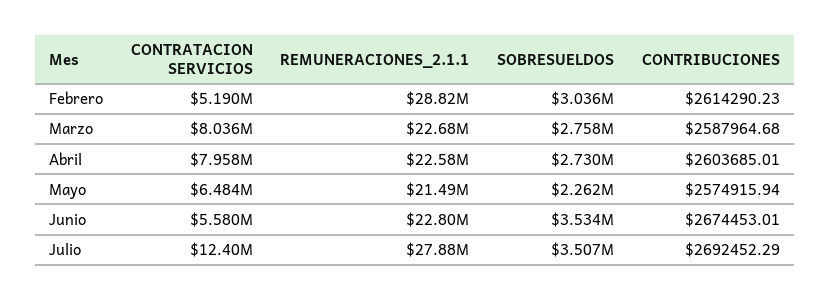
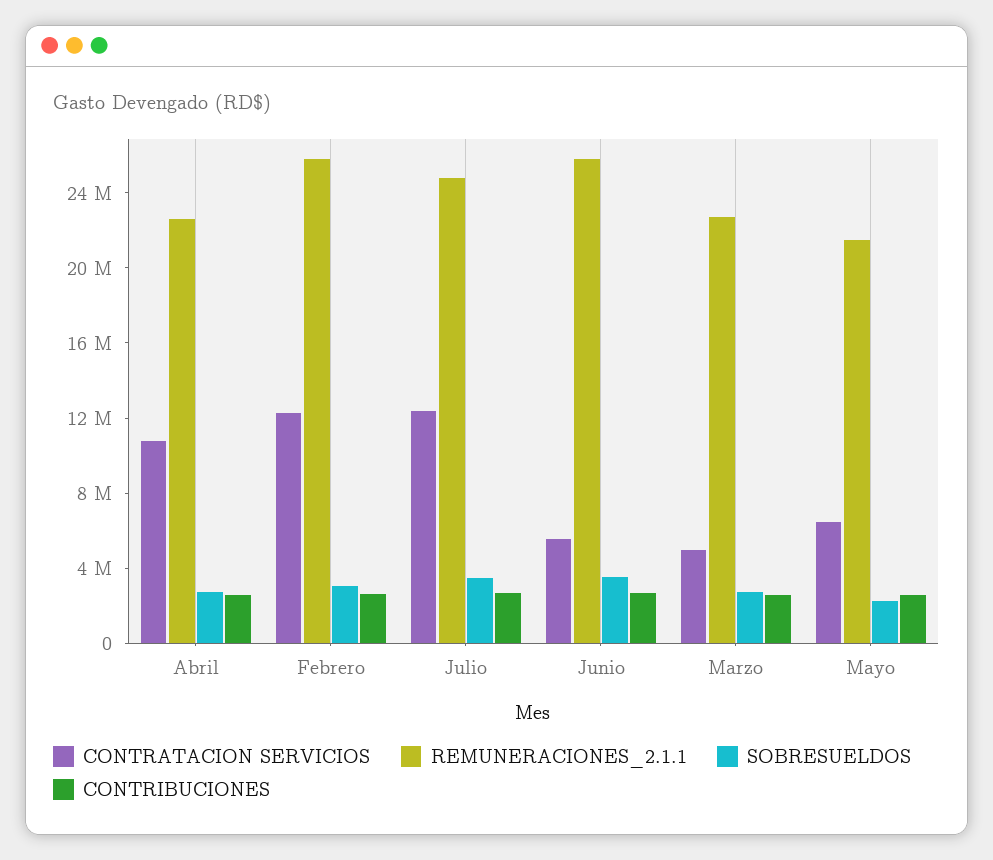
  {
    "CONTRATACION SERVICIOS": {
-     "Febrero": 5190000,
+     "Febrero": 12000000,
-     "Marzo": 8036000,
+     "Marzo": 5000000,
-     "Abril": 7958000,
+     "Abril": 11000000,
      "Mayo": 6484000,
      "Junio": 5580000,
      "Julio": 12400000
    },
    "REMUNERACIONES_2.1.1": {
-     "Febrero": 28820000,
+     "Febrero": 26000000,
      "Marzo": 22680000,
      "Abril": 22580000,
      "Mayo": 21490000,
-     "Junio": 22800000,
+     "Junio": 26000000,
-     "Julio": 27880000
+     "Julio": 25000000
    },
    "SOBRESUELDOS": {
      "Febrero": 3036000,
      "Marzo": 2758000,
      "Abril": 2730000,
      "Mayo": 2262000,
      "Junio": 3534000,
      "Julio": 3507000
    },
    "CONTRIBUCIONES": {
      "Febrero": 2614290.23,
      "Marzo": 2587964.68,
      "Abril": 2603685.01,
      "Mayo": 2574915.94,
      "Junio": 2674453.01,
      "Julio": 2692452.29
    }
  }

